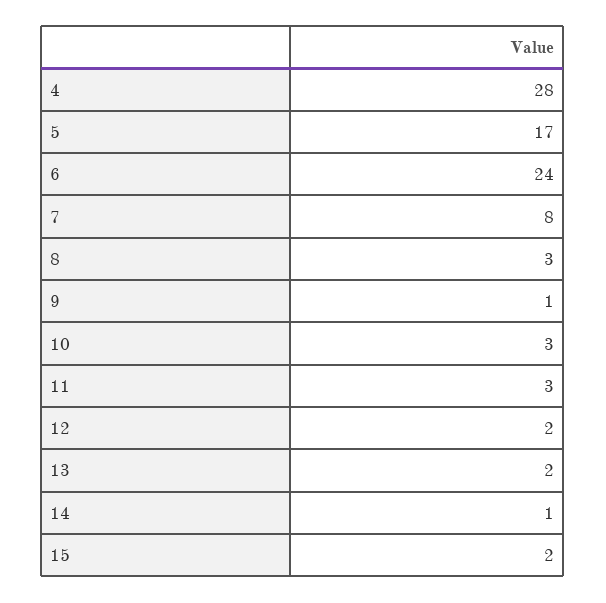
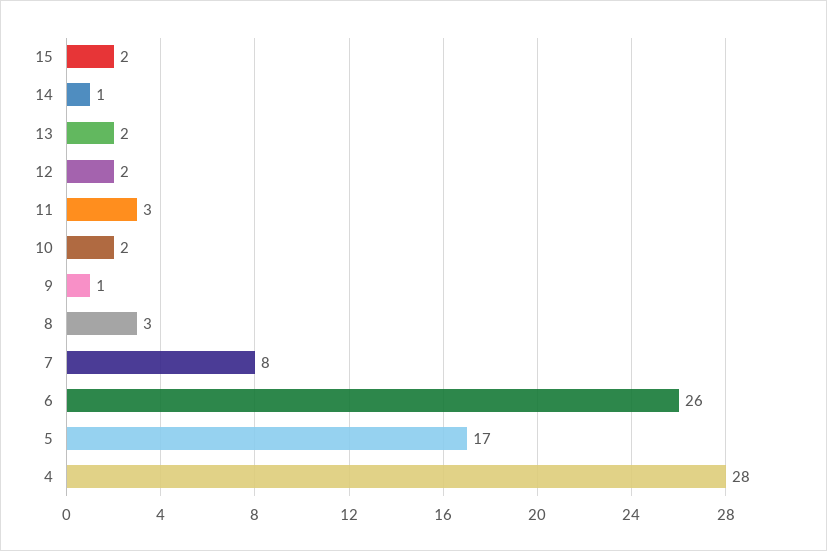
  {
    "4": 28,
    "5": 17,
-   "6": 24,
+   "6": 26,
    "7": 8,
    "8": 3,
    "9": 1,
-   "10": 3,
+   "10": 2,
    "11": 3,
    "12": 2,
    "13": 2,
    "14": 1,
    "15": 2
  }

